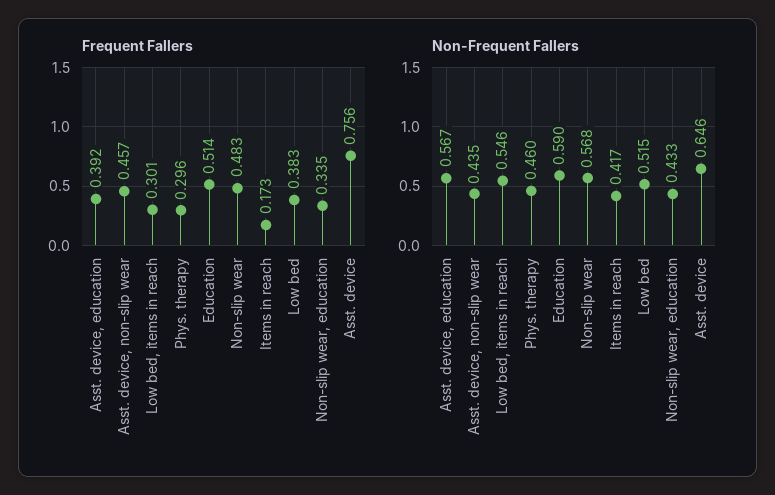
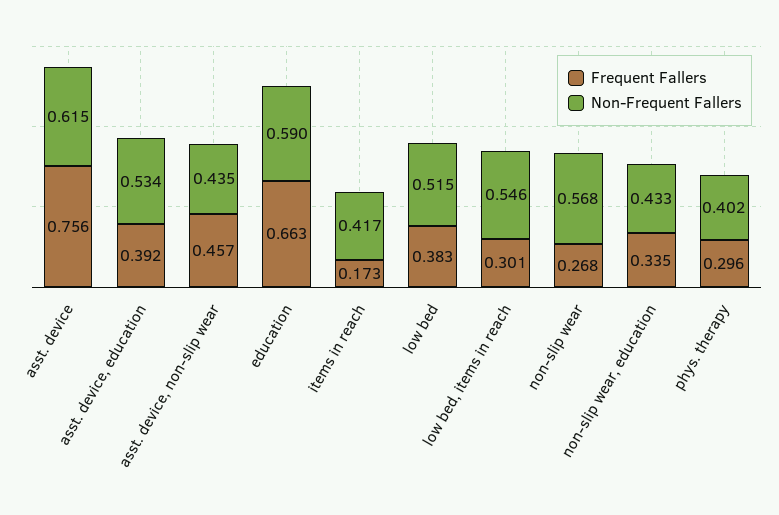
  {
    "Frequent Fallers": {
      "Asst. device, education": 0.392,
      "Asst. device, non-slip wear": 0.457,
      "Low bed, items in reach": 0.301,
      "Phys. therapy": 0.296,
-     "Education": 0.514,
+     "Education": 0.663,
-     "Non-slip wear": 0.483,
+     "Non-slip wear": 0.268,
      "Items in reach": 0.173,
      "Low bed": 0.383,
      "Non-slip wear, education": 0.335,
      "Asst. device": 0.756
    },
    "Non-Frequent Fallers": {
-     "Asst. device, education": 0.567,
+     "Asst. device, education": 0.534,
      "Asst. device, non-slip wear": 0.435,
      "Low bed, items in reach": 0.546,
-     "Phys. therapy": 0.46,
+     "Phys. therapy": 0.402,
      "Education": 0.59,
      "Non-slip wear": 0.568,
      "Items in reach": 0.417,
      "Low bed": 0.515,
      "Non-slip wear, education": 0.433,
-     "Asst. device": 0.646
+     "Asst. device": 0.615
    }
  }

